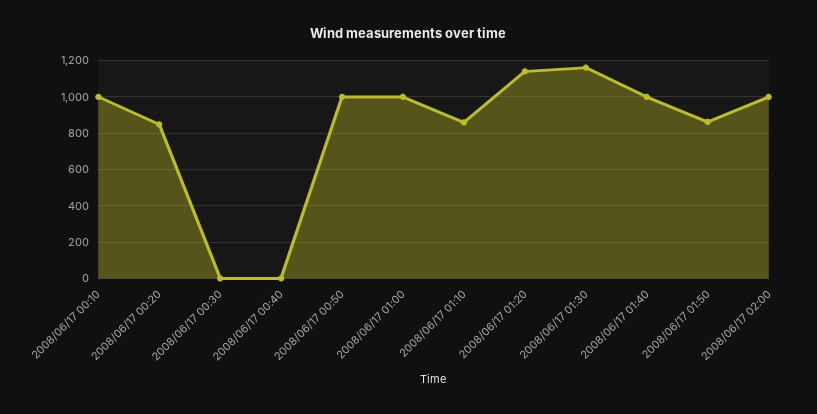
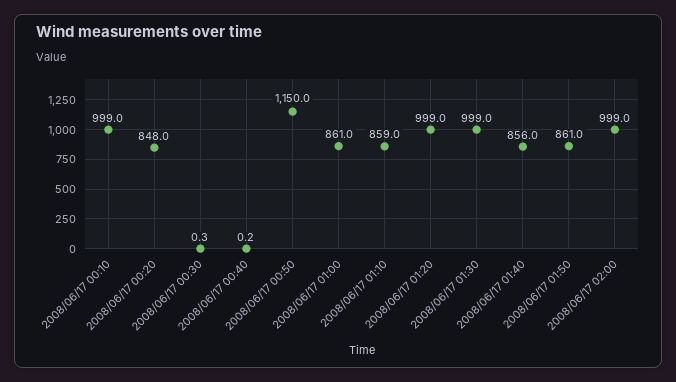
  {
    "2008/06/17 00:10": 999,
    "2008/06/17 00:20": 848,
    "2008/06/17 00:30": 0.3,
    "2008/06/17 00:40": 0.2,
-   "2008/06/17 00:50": 1000,
+   "2008/06/17 00:50": 1150,
-   "2008/06/17 01:00": 1000,
+   "2008/06/17 01:00": 861,
    "2008/06/17 01:10": 859,
-   "2008/06/17 01:20": 1150,
+   "2008/06/17 01:20": 999,
-   "2008/06/17 01:30": 1150,
+   "2008/06/17 01:30": 999,
-   "2008/06/17 01:40": 1000,
+   "2008/06/17 01:40": 856,
    "2008/06/17 01:50": 861,
    "2008/06/17 02:00": 999
  }

